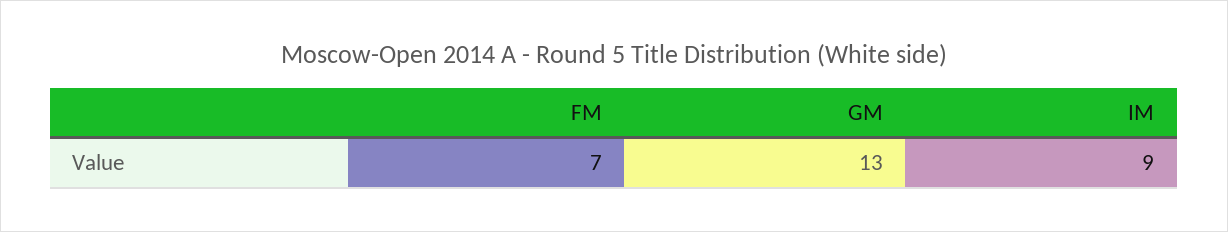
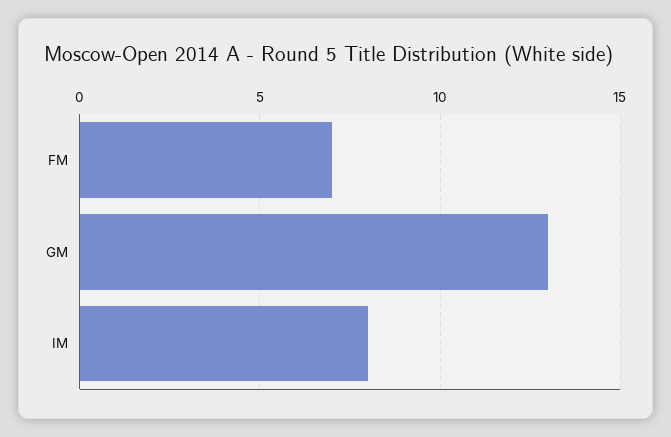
  {
    "FM": 7,
    "GM": 13,
-   "IM": 9
+   "IM": 8
  }

